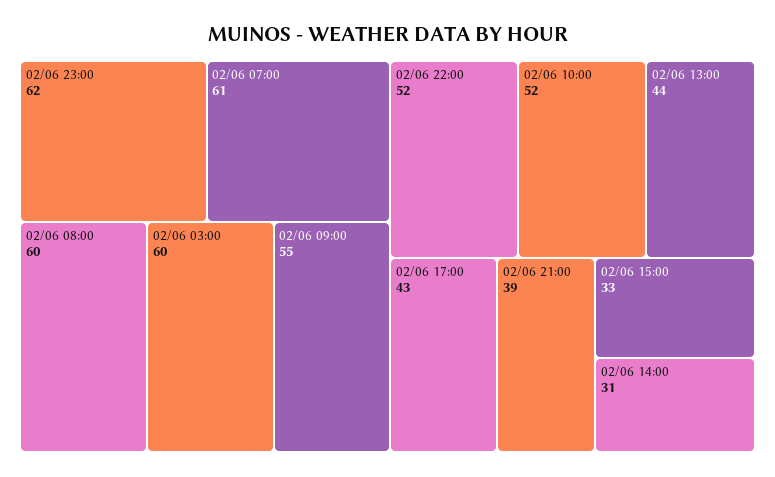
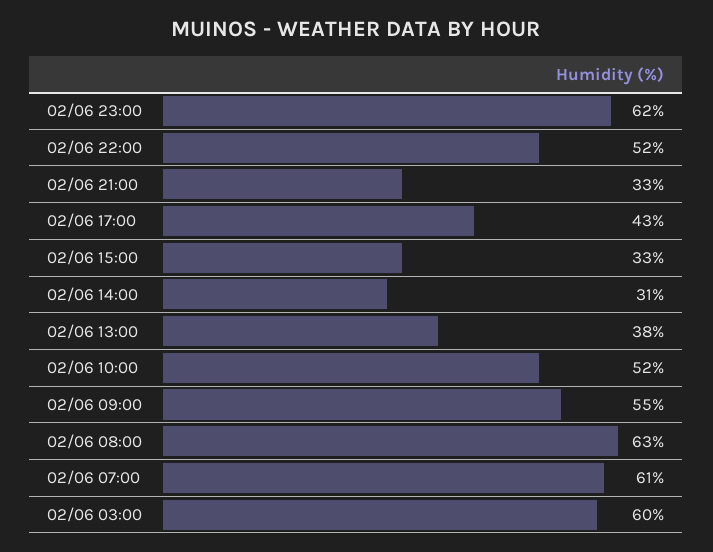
  {
    "02/06 23:00": 62,
    "02/06 07:00": 61,
-   "02/06 08:00": 60,
+   "02/06 08:00": 63,
    "02/06 03:00": 60,
    "02/06 09:00": 55,
    "02/06 22:00": 52,
    "02/06 10:00": 52,
-   "02/06 13:00": 44,
+   "02/06 13:00": 38,
    "02/06 17:00": 43,
-   "02/06 21:00": 39,
+   "02/06 21:00": 33,
    "02/06 15:00": 33,
    "02/06 14:00": 31
  }

